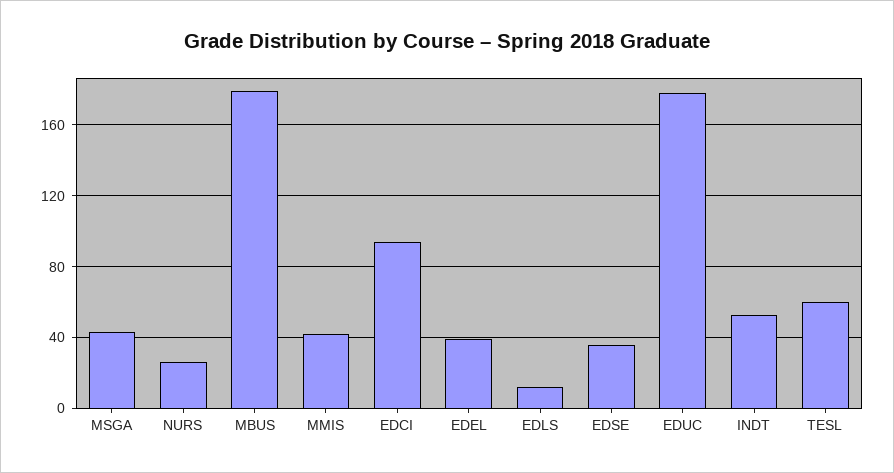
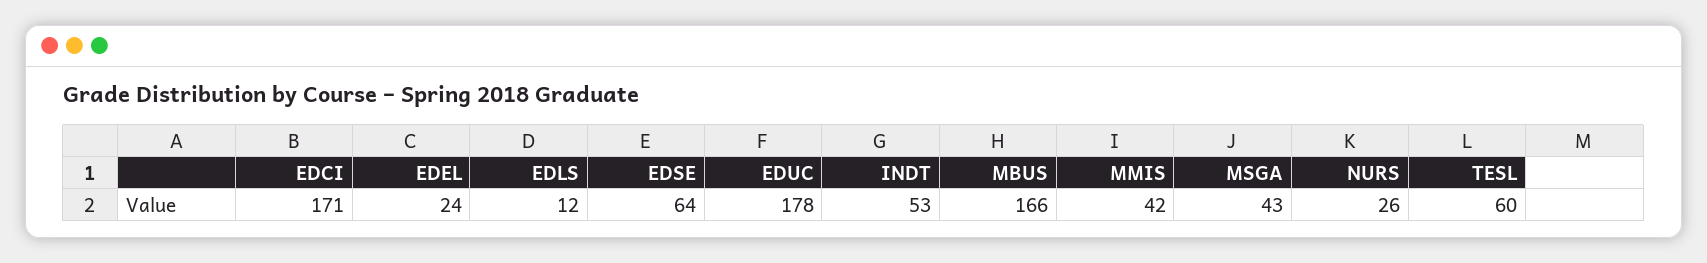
  {
    "MSGA": 43,
    "NURS": 26,
-   "MBUS": 180,
+   "MBUS": 166,
    "MMIS": 42,
-   "EDCI": 95,
+   "EDCI": 171,
-   "EDEL": 40,
+   "EDEL": 24,
    "EDLS": 12,
-   "EDSE": 35,
+   "EDSE": 64,
    "EDUC": 178,
    "INDT": 53,
    "TESL": 60
  }

